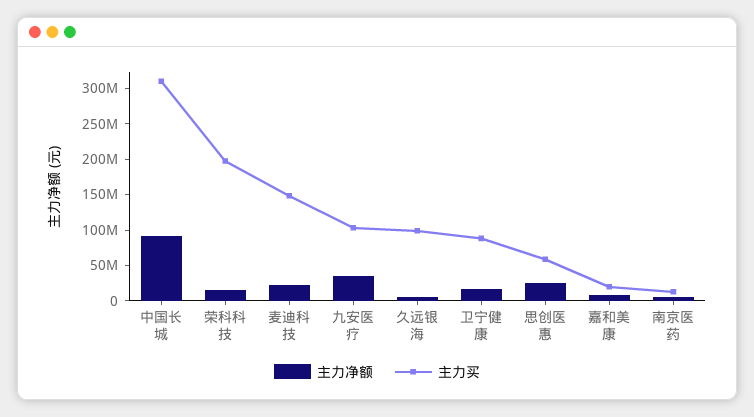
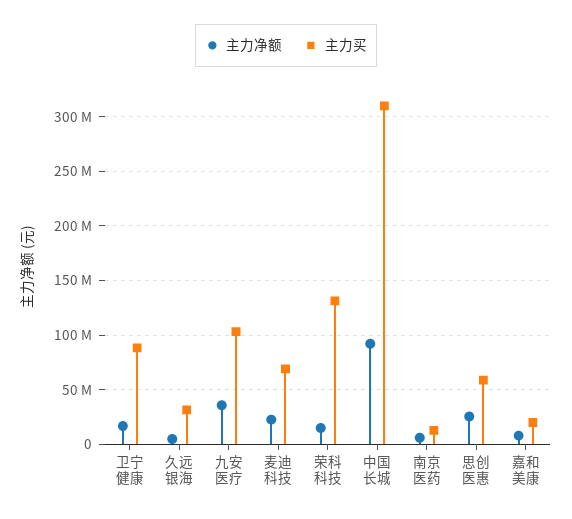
  {
    "主力净额": {
      "中国长城": 90000000,
      "荣科科技": 10000000,
      "麦迪科技": 20000000,
      "九安医疗": 40000000,
      "久远银海": 0,
      "卫宁健康": 20000000,
      "思创医惠": 30000000,
      "嘉和美康": 10000000,
      "南京医药": 10000000
    },
    "主力买": {
      "中国长城": 310000000,
-     "荣科科技": 200000000,
+     "荣科科技": 130000000,
-     "麦迪科技": 150000000,
+     "麦迪科技": 70000000,
      "九安医疗": 100000000,
-     "久远银海": 100000000,
+     "久远银海": 30000000,
      "卫宁健康": 90000000,
      "思创医惠": 60000000,
      "嘉和美康": 20000000,
      "南京医药": 10000000
    }
  }

